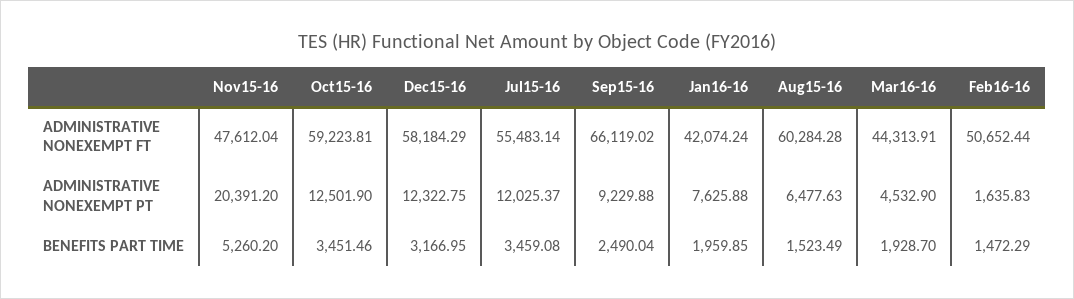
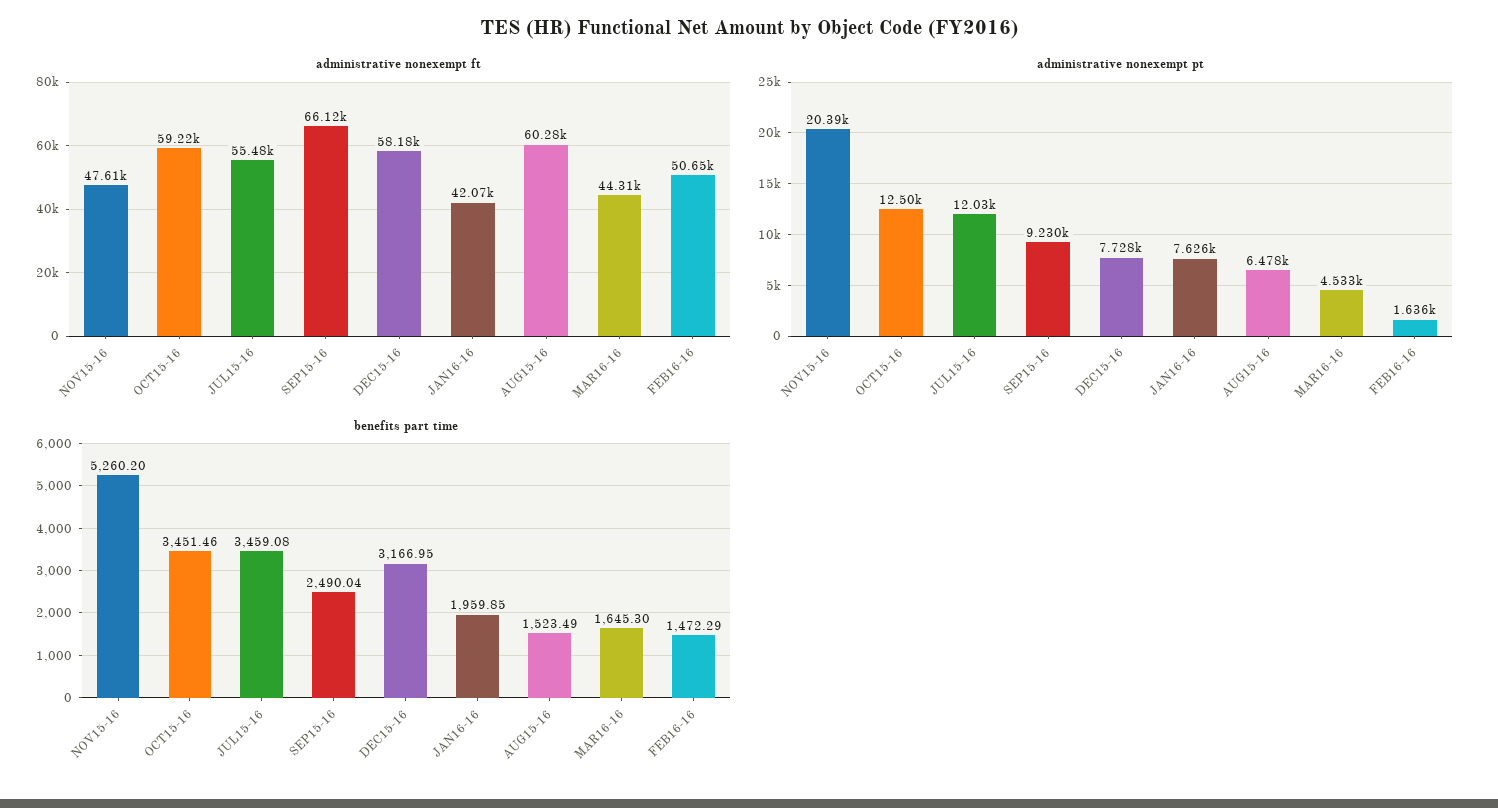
  {
    "ADMINISTRATIVE NONEXEMPT FT": {
      "Nov15-16": 47612.04,
      "Oct15-16": 59223.81,
      "Dec15-16": 58184.29,
      "Jul15-16": 55483.14,
      "Sep15-16": 66119.02,
      "Jan16-16": 42074.24,
      "Aug15-16": 60284.28,
      "Mar16-16": 44313.91,
      "Feb16-16": 50652.44
    },
    "ADMINISTRATIVE NONEXEMPT PT": {
      "Nov15-16": 20391.2,
      "Oct15-16": 12501.9,
-     "Dec15-16": 12322.75,
+     "Dec15-16": 7728,
      "Jul15-16": 12025.37,
      "Sep15-16": 9229.88,
      "Jan16-16": 7625.88,
      "Aug15-16": 6477.63,
      "Mar16-16": 4532.9,
      "Feb16-16": 1635.83
    },
    "BENEFITS PART TIME": {
      "Nov15-16": 5260.2,
      "Oct15-16": 3451.46,
      "Dec15-16": 3166.95,
      "Jul15-16": 3459.08,
      "Sep15-16": 2490.04,
      "Jan16-16": 1959.85,
      "Aug15-16": 1523.49,
-     "Mar16-16": 1928.7,
+     "Mar16-16": 1645.3,
      "Feb16-16": 1472.29
    }
  }

